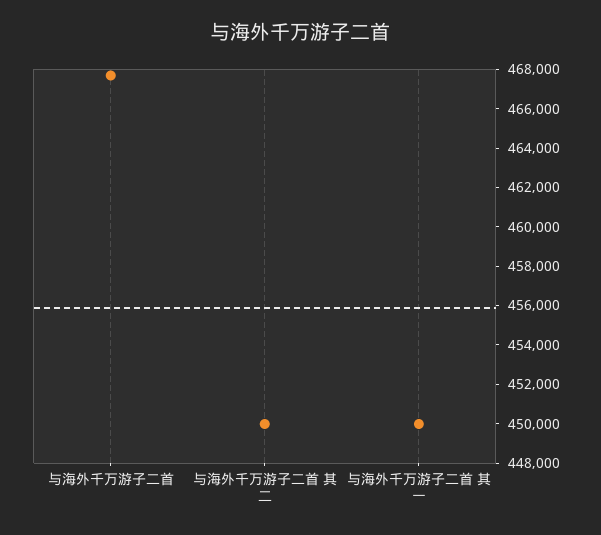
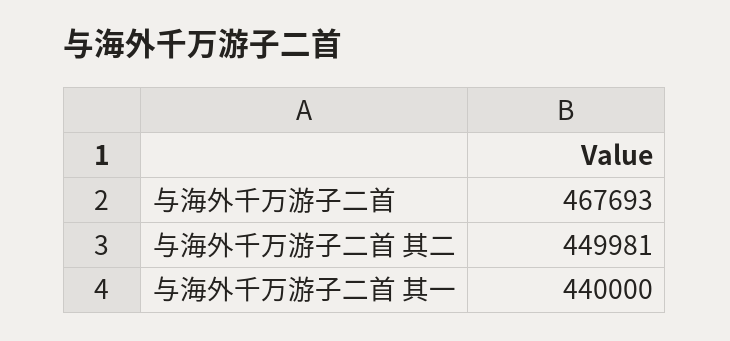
  {
    "与海外千万游子二首": 467693,
    "与海外千万游子二首 其二": 449981,
-   "与海外千万游子二首 其一": 450000
+   "与海外千万游子二首 其一": 440000
  }

